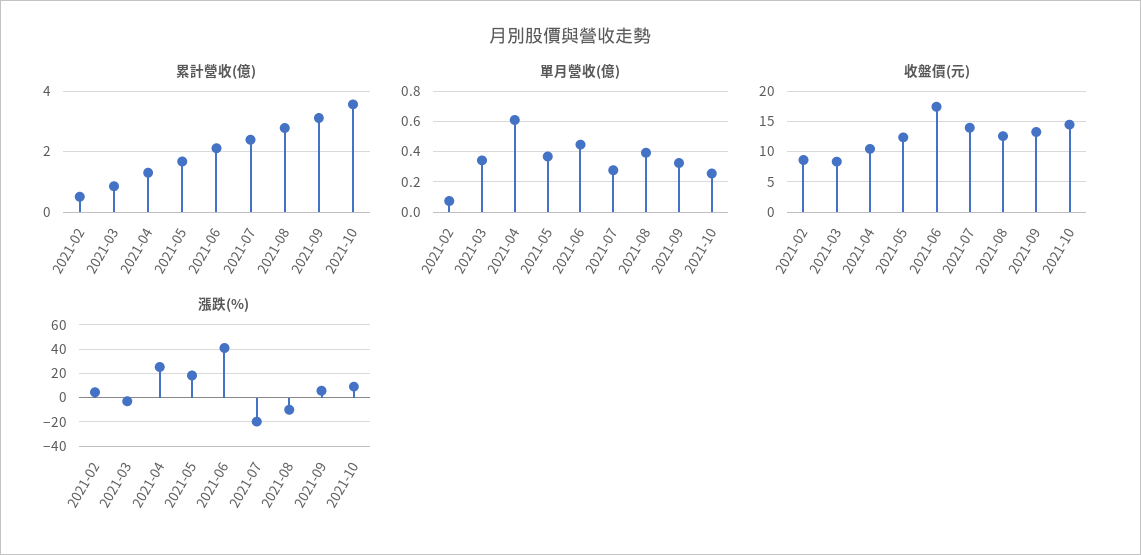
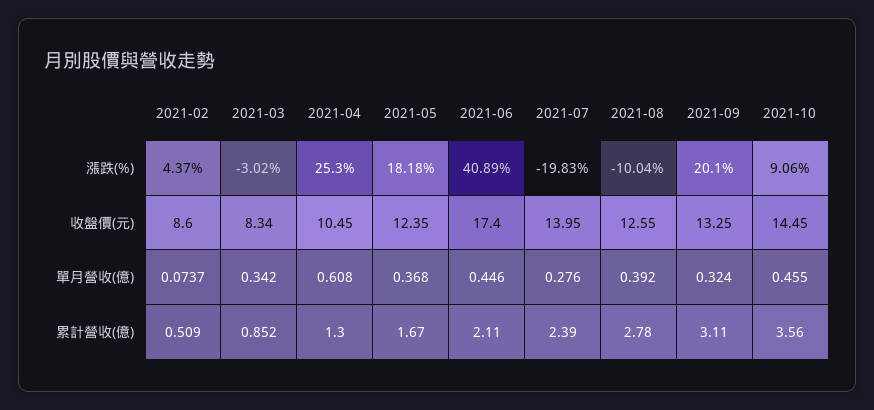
  {
    "累計營收(億)": {
      "2021-02": 0.509,
      "2021-03": 0.852,
      "2021-04": 1.3,
      "2021-05": 1.67,
      "2021-06": 2.11,
      "2021-07": 2.39,
      "2021-08": 2.78,
      "2021-09": 3.11,
      "2021-10": 3.56
    },
    "單月營收(億)": {
      "2021-02": 0.0737,
      "2021-03": 0.342,
      "2021-04": 0.608,
      "2021-05": 0.368,
      "2021-06": 0.446,
      "2021-07": 0.276,
      "2021-08": 0.392,
      "2021-09": 0.324,
-     "2021-10": 0.25
+     "2021-10": 0.455
    },
    "收盤價(元)": {
      "2021-02": 8.6,
      "2021-03": 8.34,
      "2021-04": 10.45,
      "2021-05": 12.35,
      "2021-06": 17.4,
      "2021-07": 13.95,
      "2021-08": 12.55,
      "2021-09": 13.25,
      "2021-10": 14.45
    },
    "漲跌(%)": {
      "2021-02": 4.37,
      "2021-03": -3.02,
      "2021-04": 25.3,
      "2021-05": 18.18,
      "2021-06": 40.89,
      "2021-07": -19.83,
      "2021-08": -10.04,
-     "2021-09": 5,
+     "2021-09": 20.1,
      "2021-10": 9.06
    }
  }

